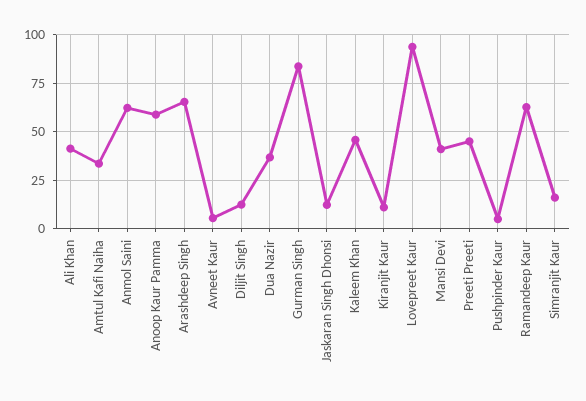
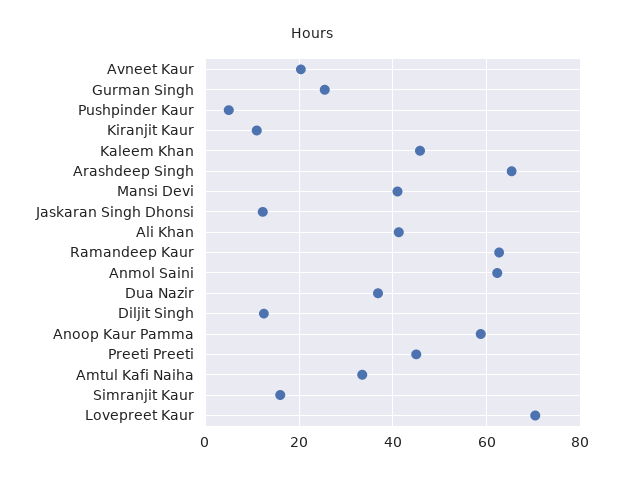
  {
    "Ali Khan": 42,
    "Amtul Kafi Naiha": 34,
    "Anmol Saini": 62,
    "Anoop Kaur Pamma": 58,
    "Arashdeep Singh": 66,
-   "Avneet Kaur": 5,
+   "Avneet Kaur": 20,
    "Diljit Singh": 12,
    "Dua Nazir": 36,
-   "Gurman Singh": 85,
+   "Gurman Singh": 26,
    "Jaskaran Singh Dhonsi": 12,
    "Kaleem Khan": 46,
    "Kiranjit Kaur": 12,
-   "Lovepreet Kaur": 95,
+   "Lovepreet Kaur": 70,
    "Mansi Devi": 42,
    "Preeti Preeti": 46,
    "Pushpinder Kaur": 6,
    "Ramandeep Kaur": 62,
    "Simranjit Kaur": 16
  }

